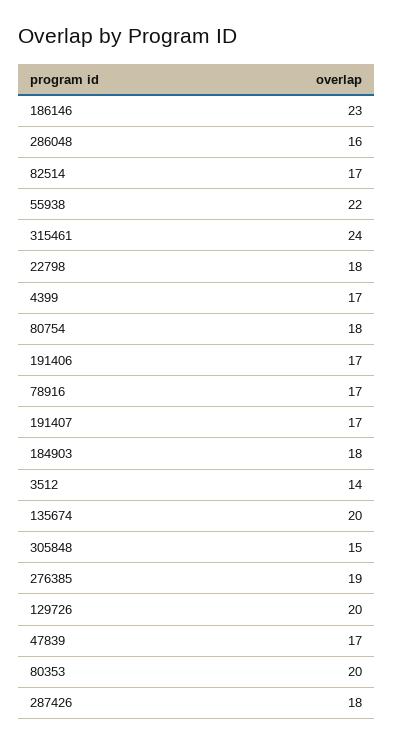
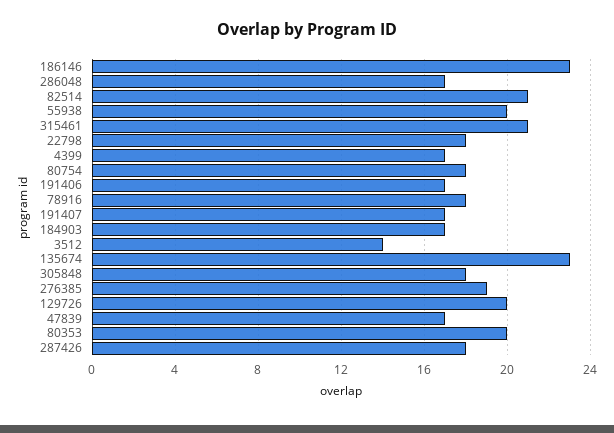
  {
    "186146": 23,
-   "286048": 16,
+   "286048": 17,
-   "82514": 17,
+   "82514": 21,
-   "55938": 22,
+   "55938": 20,
-   "315461": 24,
+   "315461": 21,
    "22798": 18,
    "4399": 17,
    "80754": 18,
    "191406": 17,
-   "78916": 17,
+   "78916": 18,
    "191407": 17,
-   "184903": 18,
+   "184903": 17,
    "3512": 14,
-   "135674": 20,
+   "135674": 23,
-   "305848": 15,
+   "305848": 18,
    "276385": 19,
    "129726": 20,
    "47839": 17,
    "80353": 20,
    "287426": 18
  }

